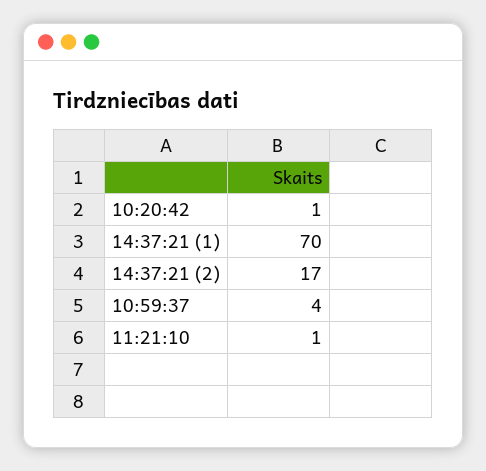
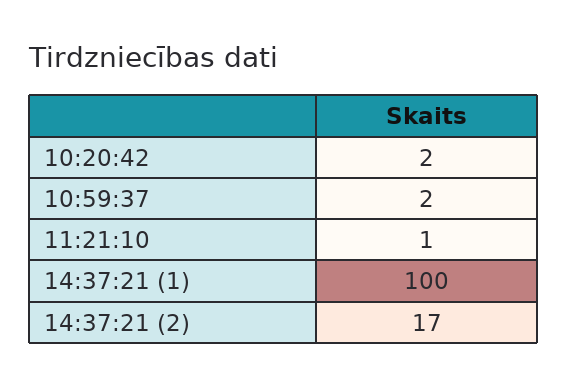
  {
-   "10:20:42": 1,
+   "10:20:42": 2,
-   "14:37:21 (1)": 70,
+   "14:37:21 (1)": 100,
    "14:37:21 (2)": 17,
-   "10:59:37": 4,
+   "10:59:37": 2,
    "11:21:10": 1
  }

